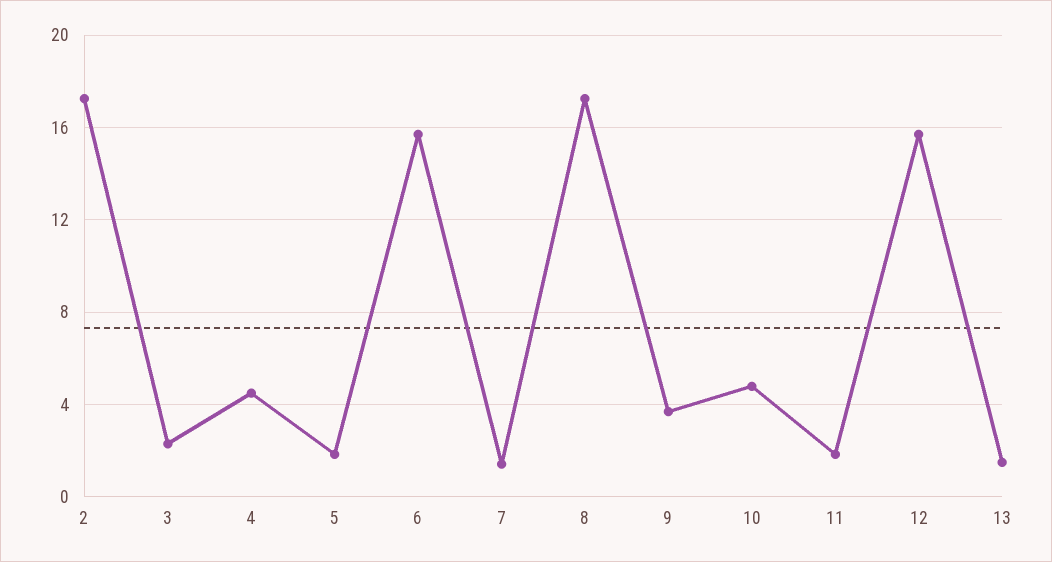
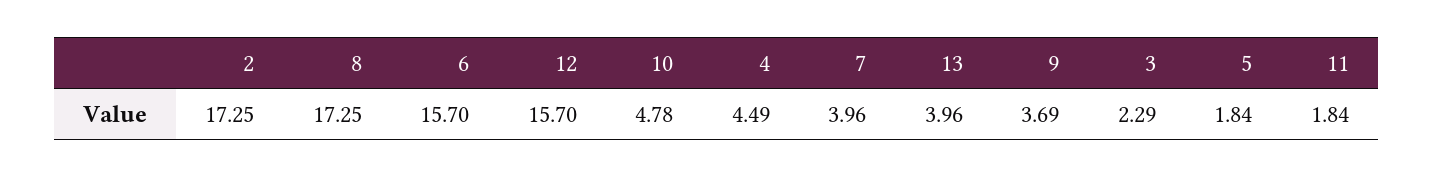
  {
    "2": 17.25,
    "3": 2.29,
    "4": 4.49,
    "5": 1.84,
    "6": 15.7,
-   "7": 1.5,
+   "7": 3.96,
    "8": 17.25,
    "9": 3.69,
    "10": 4.78,
    "11": 1.84,
    "12": 15.7,
-   "13": 1.5
+   "13": 3.96
  }

